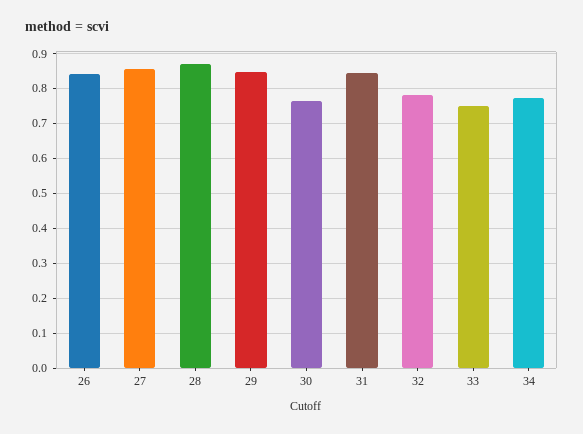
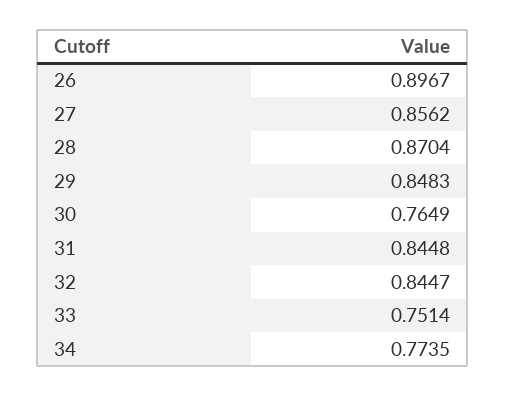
  {
-   "26": 0.84,
+   "26": 0.8967,
    "27": 0.8562,
    "28": 0.8704,
    "29": 0.8483,
    "30": 0.7649,
    "31": 0.8448,
-   "32": 0.78,
+   "32": 0.8447,
    "33": 0.7514,
    "34": 0.7735
  }

